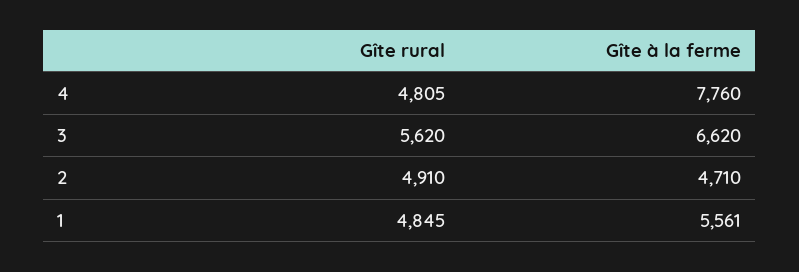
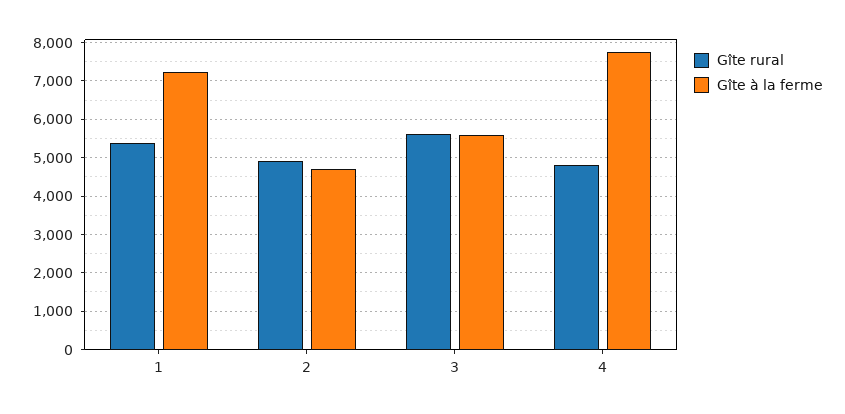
  {
    "Gîte rural": {
      "4": 4805,
      "3": 5620,
      "2": 4910,
-     "1": 4845
+     "1": 5400
    },
    "Gîte à la ferme": {
      "4": 7760,
-     "3": 6620,
+     "3": 5600,
      "2": 4710,
-     "1": 5561
+     "1": 7200
    }
  }

